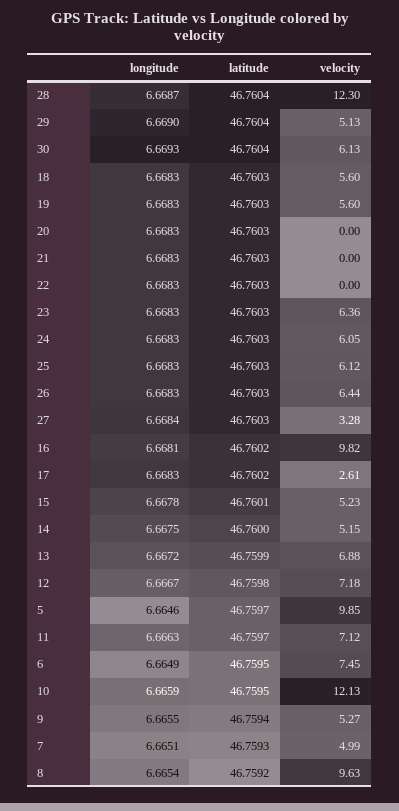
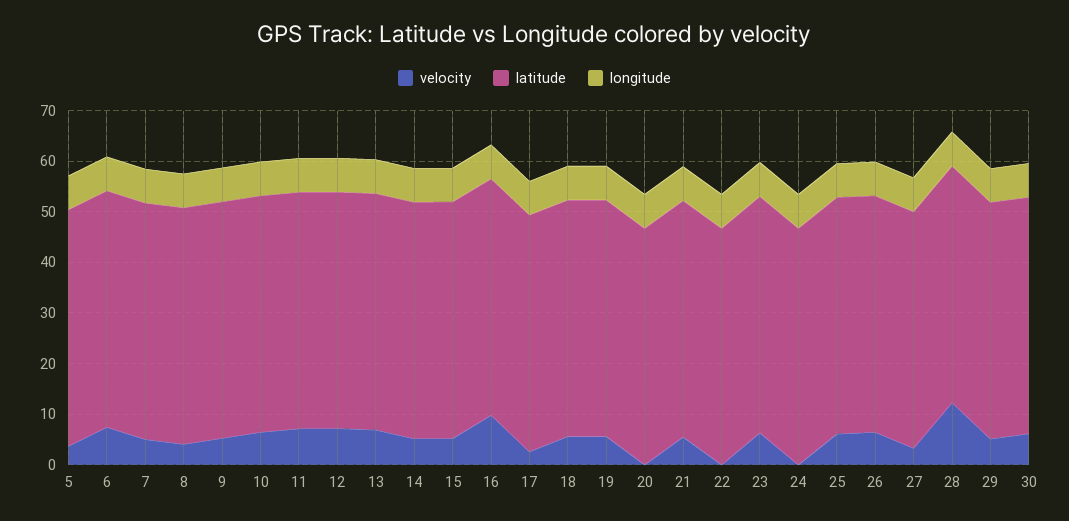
  {
    "longitude": {
      "28": 6.6687,
      "29": 6.669,
      "30": 6.6693,
      "18": 6.6683,
      "19": 6.6683,
      "20": 6.6683,
      "21": 6.6683,
      "22": 6.6683,
      "23": 6.6683,
      "24": 6.6683,
      "25": 6.6683,
      "26": 6.6683,
      "27": 6.6684,
      "16": 6.6681,
      "17": 6.6683,
      "15": 6.6678,
      "14": 6.6675,
      "13": 6.6672,
      "12": 6.6667,
      "5": 6.6646,
      "11": 6.6663,
      "6": 6.6649,
      "10": 6.6659,
      "9": 6.6655,
      "7": 6.6651,
      "8": 6.6654
    },
    "latitude": {
      "28": 46.7604,
      "29": 46.7604,
      "30": 46.7604,
      "18": 46.7603,
      "19": 46.7603,
      "20": 46.7603,
      "21": 46.7603,
      "22": 46.7603,
      "23": 46.7603,
      "24": 46.7603,
      "25": 46.7603,
      "26": 46.7603,
      "27": 46.7603,
      "16": 46.7602,
      "17": 46.7602,
      "15": 46.7601,
      "14": 46.76,
      "13": 46.7599,
      "12": 46.7598,
      "5": 46.7597,
      "11": 46.7597,
      "6": 46.7595,
      "10": 46.7595,
      "9": 46.7594,
      "7": 46.7593,
      "8": 46.7592
    },
    "velocity": {
      "28": 12.3,
      "29": 5.13,
      "30": 6.13,
      "18": 5.6,
      "19": 5.6,
      "20": 0,
-     "21": 0,
+     "21": 6,
      "22": 0,
      "23": 6.36,
-     "24": 6.05,
+     "24": 0,
      "25": 6.12,
      "26": 6.44,
      "27": 3.28,
      "16": 9.82,
      "17": 2.61,
      "15": 5.23,
      "14": 5.15,
      "13": 6.88,
      "12": 7.18,
-     "5": 9.85,
+     "5": 4,
      "11": 7.12,
      "6": 7.45,
-     "10": 12.13,
+     "10": 6,
      "9": 5.27,
      "7": 4.99,
-     "8": 9.63
+     "8": 4
    }
  }

